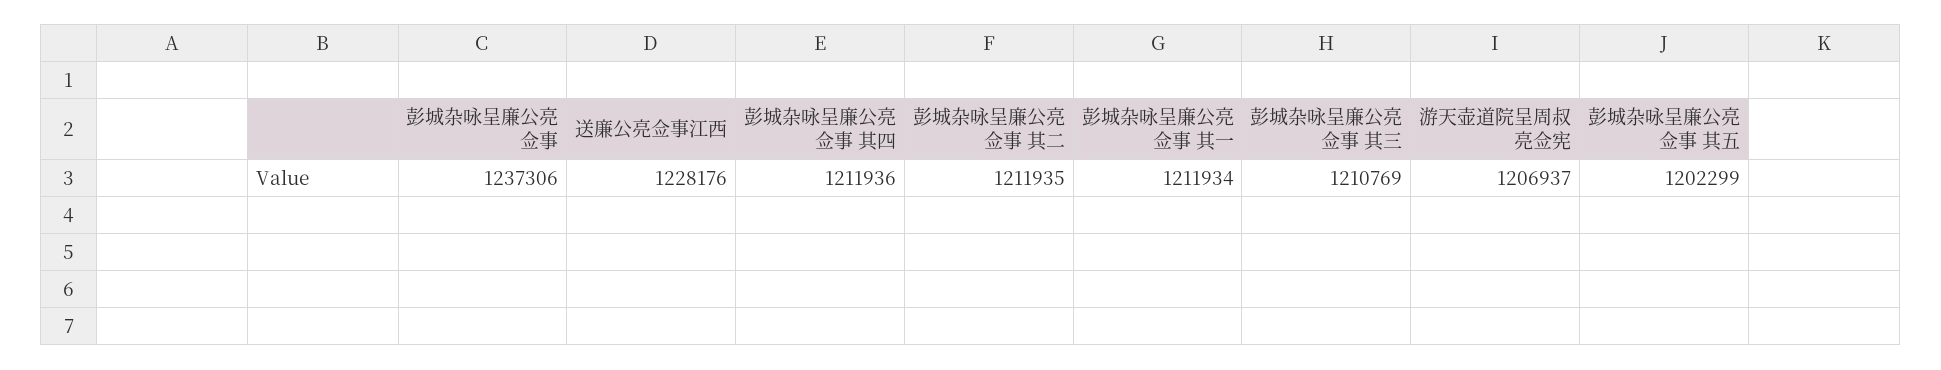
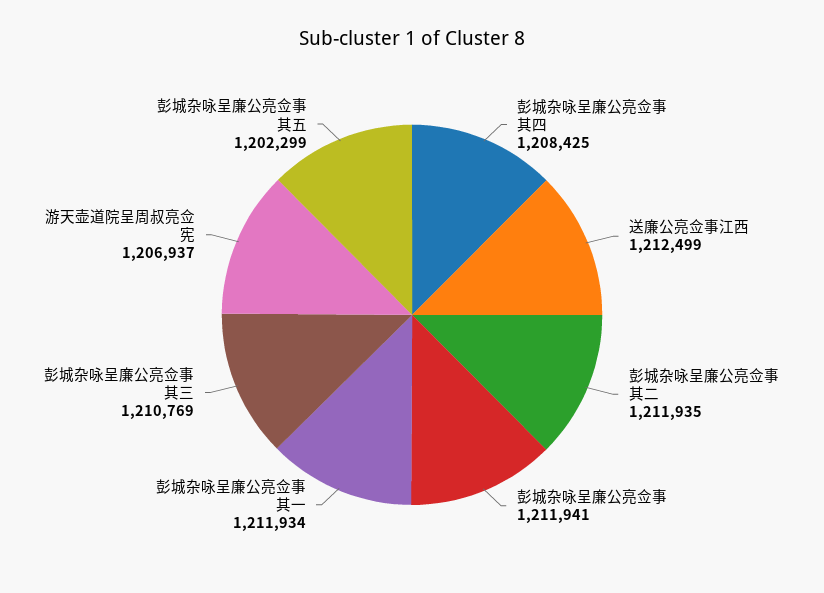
  {
-   "彭城杂咏呈廉公亮佥事": 1237306,
+   "彭城杂咏呈廉公亮佥事": 1211941,
-   "送廉公亮佥事江西": 1228176,
+   "送廉公亮佥事江西": 1212499,
-   "彭城杂咏呈廉公亮佥事 其四": 1211936,
+   "彭城杂咏呈廉公亮佥事 其四": 1208425,
    "彭城杂咏呈廉公亮佥事 其二": 1211935,
    "彭城杂咏呈廉公亮佥事 其一": 1211934,
    "彭城杂咏呈廉公亮佥事 其三": 1210769,
    "游天壶道院呈周叔亮佥宪": 1206937,
    "彭城杂咏呈廉公亮佥事 其五": 1202299
  }

